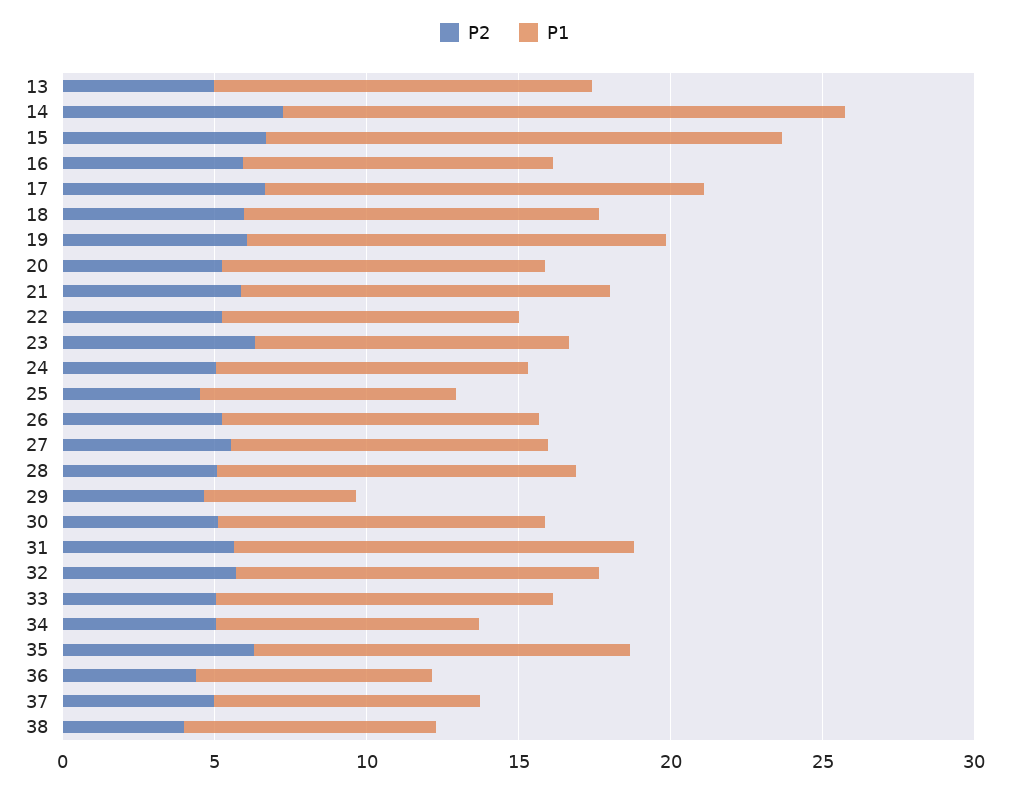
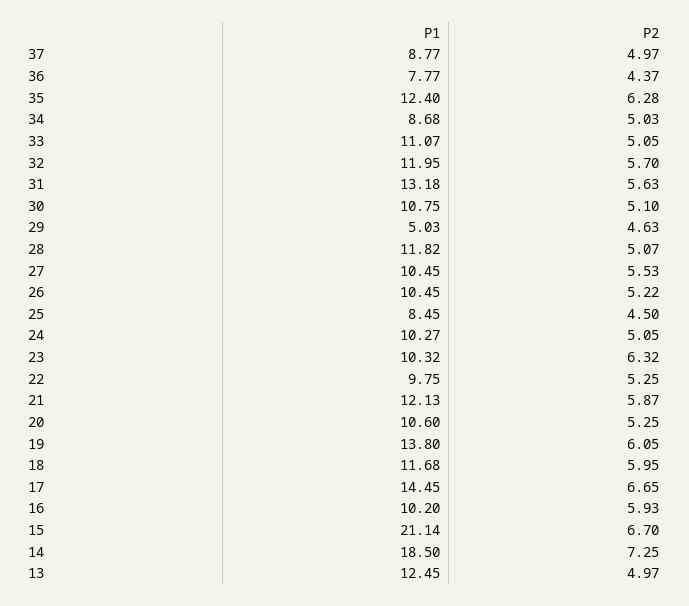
  {
    "P2": {
      "13": 4.97,
      "14": 7.25,
      "15": 6.7,
      "16": 5.93,
      "17": 6.65,
      "18": 5.95,
      "19": 6.05,
      "20": 5.25,
      "21": 5.87,
      "22": 5.25,
      "23": 6.32,
      "24": 5.05,
      "25": 4.5,
      "26": 5.22,
      "27": 5.53,
      "28": 5.07,
      "29": 4.63,
      "30": 5.1,
      "31": 5.63,
      "32": 5.7,
      "33": 5.05,
      "34": 5.03,
      "35": 6.28,
      "36": 4.37,
-     "37": 4.97,
+     "37": 4.97
-     "38": 4
    },
    "P1": {
      "13": 12.45,
      "14": 18.5,
-     "15": 17,
+     "15": 21.14,
      "16": 10.2,
      "17": 14.45,
      "18": 11.68,
      "19": 13.8,
      "20": 10.6,
      "21": 12.13,
      "22": 9.75,
      "23": 10.32,
      "24": 10.27,
      "25": 8.45,
      "26": 10.45,
      "27": 10.45,
      "28": 11.82,
      "29": 5.03,
      "30": 10.75,
      "31": 13.18,
      "32": 11.95,
      "33": 11.07,
      "34": 8.68,
      "35": 12.4,
      "36": 7.77,
-     "37": 8.77,
+     "37": 8.77
-     "38": 8
    }
  }

